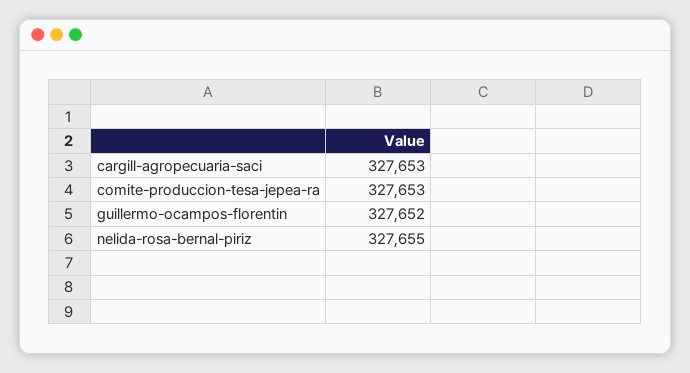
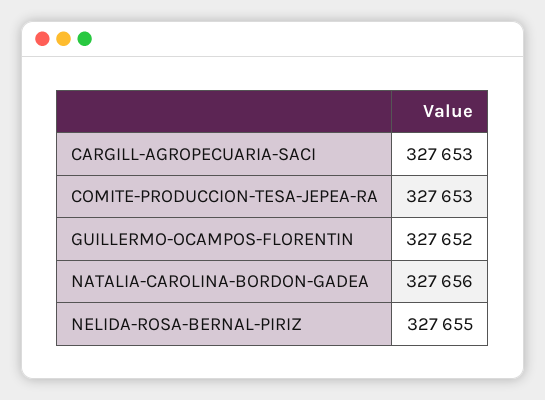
  {
    "cargill-agropecuaria-saci": 327653,
    "comite-produccion-tesa-jepea-ra": 327653,
    "guillermo-ocampos-florentin": 327652,
-   "nelida-rosa-bernal-piriz": 327655
+   "nelida-rosa-bernal-piriz": 327655,
+   "NATALIA-CAROLINA-BORDON-GADEA": 327656
  }

